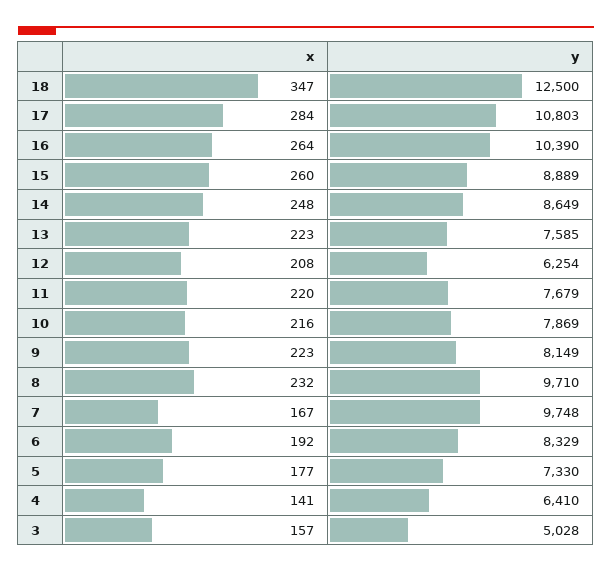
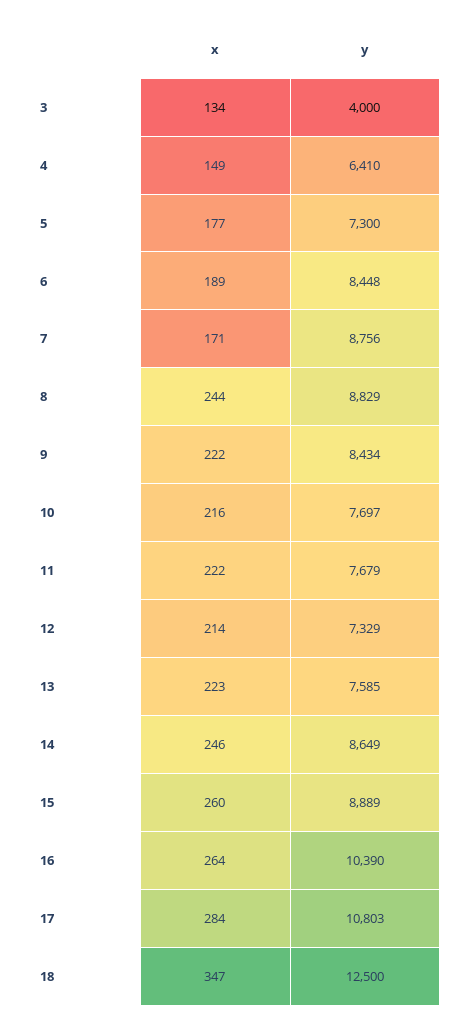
  {
    "x": {
      "18": 347,
      "17": 284,
      "16": 264,
      "15": 260,
-     "14": 248,
+     "14": 246,
      "13": 223,
-     "12": 208,
+     "12": 214,
-     "11": 220,
+     "11": 222,
      "10": 216,
-     "9": 223,
+     "9": 222,
-     "8": 232,
+     "8": 244,
-     "7": 167,
+     "7": 171,
-     "6": 192,
+     "6": 189,
      "5": 177,
-     "4": 141,
+     "4": 149,
-     "3": 157
+     "3": 134
    },
    "y": {
      "18": 12500,
      "17": 10803,
      "16": 10390,
      "15": 8889,
      "14": 8649,
      "13": 7585,
-     "12": 6254,
+     "12": 7329,
      "11": 7679,
-     "10": 7869,
+     "10": 7697,
-     "9": 8149,
+     "9": 8434,
-     "8": 9710,
+     "8": 8829,
-     "7": 9748,
+     "7": 8756,
-     "6": 8329,
+     "6": 8448,
-     "5": 7330,
+     "5": 7300,
      "4": 6410,
-     "3": 5028
+     "3": 4000
    }
  }

